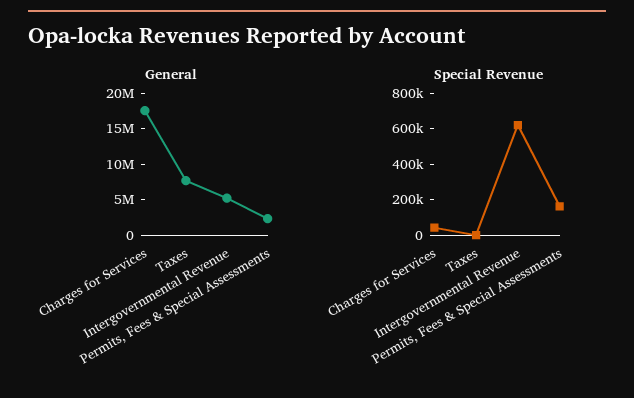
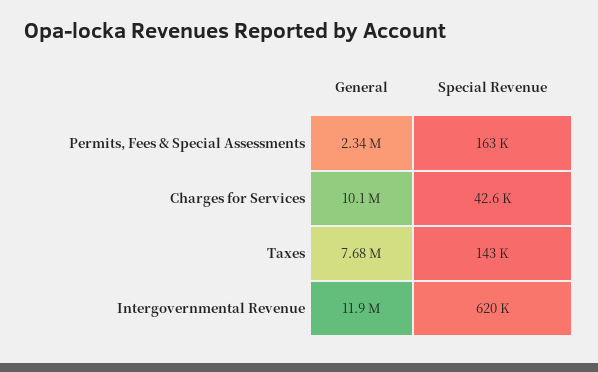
  {
    "General": {
-     "Charges for Services": 17500000,
+     "Charges for Services": 10100000,
      "Taxes": 7680000,
-     "Intergovernmental Revenue": 5000000,
+     "Intergovernmental Revenue": 11900000,
      "Permits, Fees & Special Assessments": 2340000
    },
    "Special Revenue": {
      "Charges for Services": 42600,
-     "Taxes": 0,
+     "Taxes": 143000,
      "Intergovernmental Revenue": 620000,
      "Permits, Fees & Special Assessments": 163000
    }
  }

